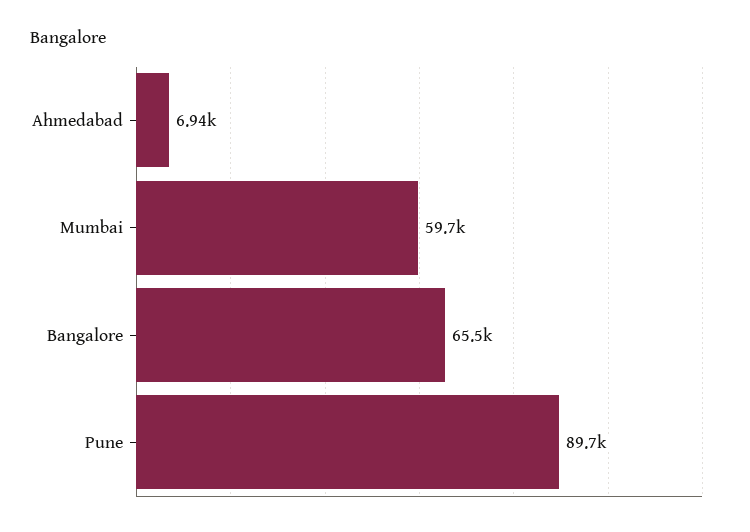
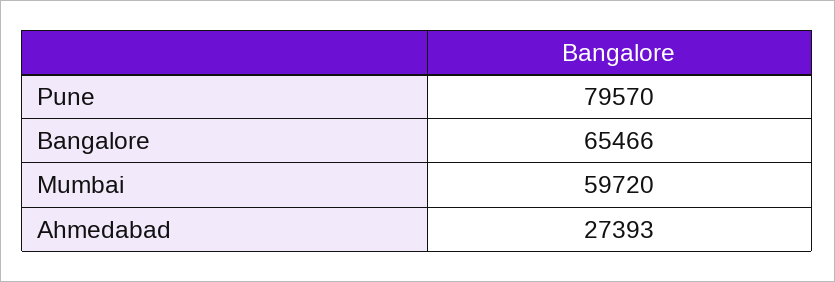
  {
-   "Ahmedabad": 6940,
+   "Ahmedabad": 27393,
    "Mumbai": 59720,
    "Bangalore": 65466,
-   "Pune": 89700
+   "Pune": 79570
  }

